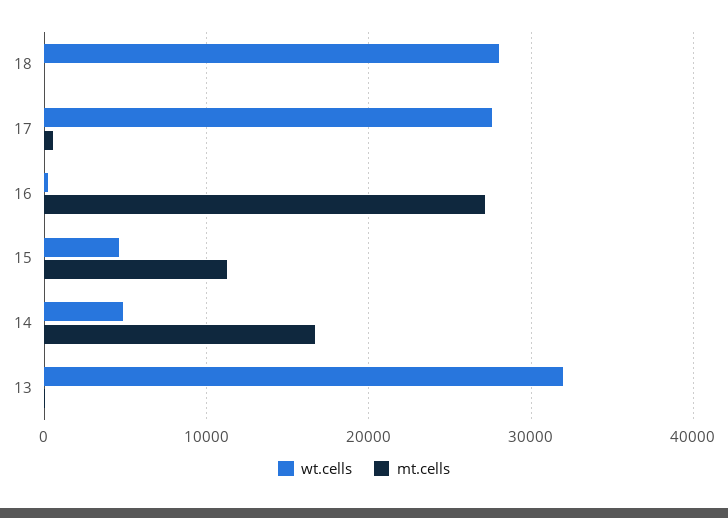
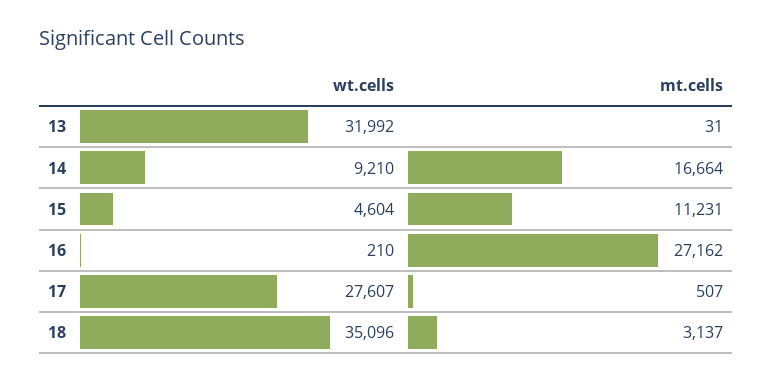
  {
    "wt.cells": {
-     "18": 28000,
+     "18": 35096,
      "17": 27607,
      "16": 210,
      "15": 4604,
-     "14": 5000,
+     "14": 9210,
      "13": 31992
    },
    "mt.cells": {
-     "18": 0,
+     "18": 3137,
      "17": 507,
      "16": 27162,
      "15": 11231,
      "14": 16664,
      "13": 31
    }
  }

